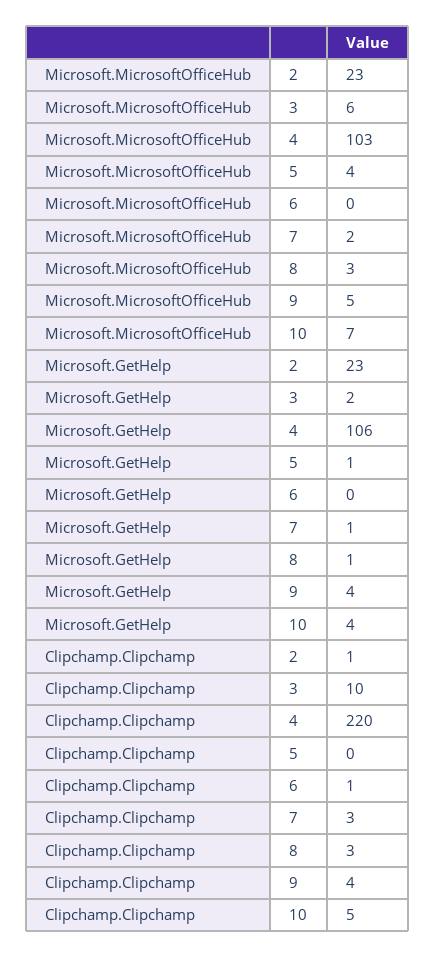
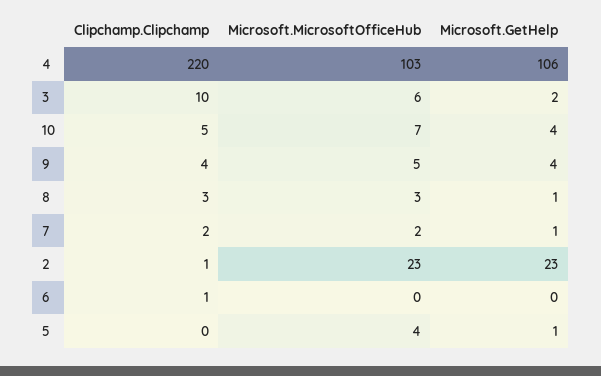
  {
    "Microsoft.MicrosoftOfficeHub": {
      "2": 23,
      "3": 6,
      "4": 103,
      "5": 4,
      "6": 0,
      "7": 2,
      "8": 3,
      "9": 5,
      "10": 7
    },
    "Microsoft.GetHelp": {
      "2": 23,
      "3": 2,
      "4": 106,
      "5": 1,
      "6": 0,
      "7": 1,
      "8": 1,
      "9": 4,
      "10": 4
    },
    "Clipchamp.Clipchamp": {
      "2": 1,
      "3": 10,
      "4": 220,
      "5": 0,
      "6": 1,
-     "7": 3,
+     "7": 2,
      "8": 3,
      "9": 4,
      "10": 5
    }
  }

